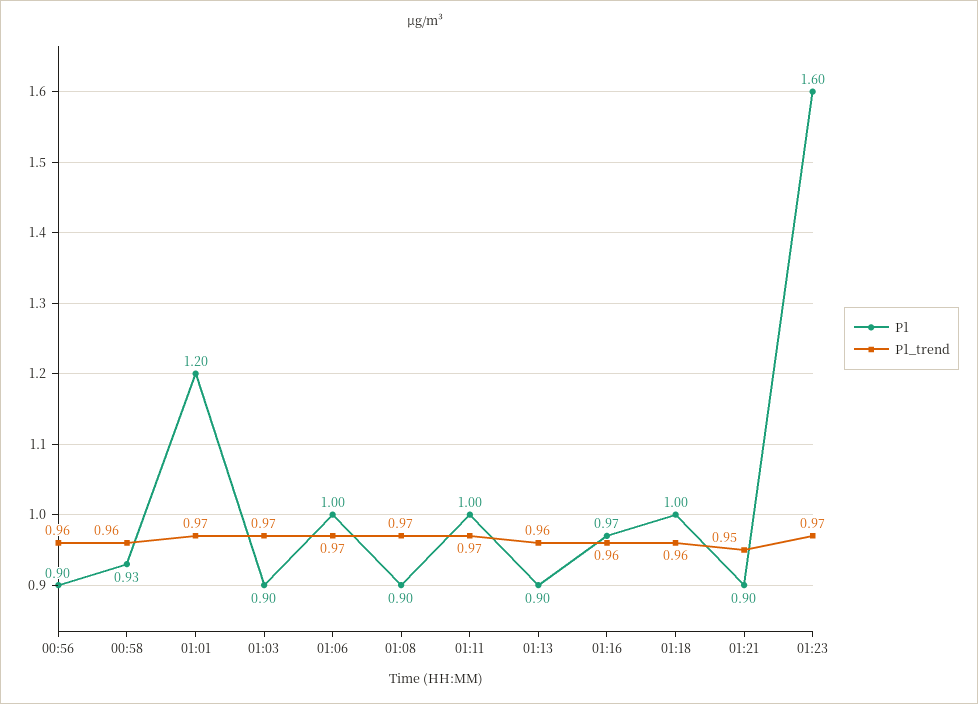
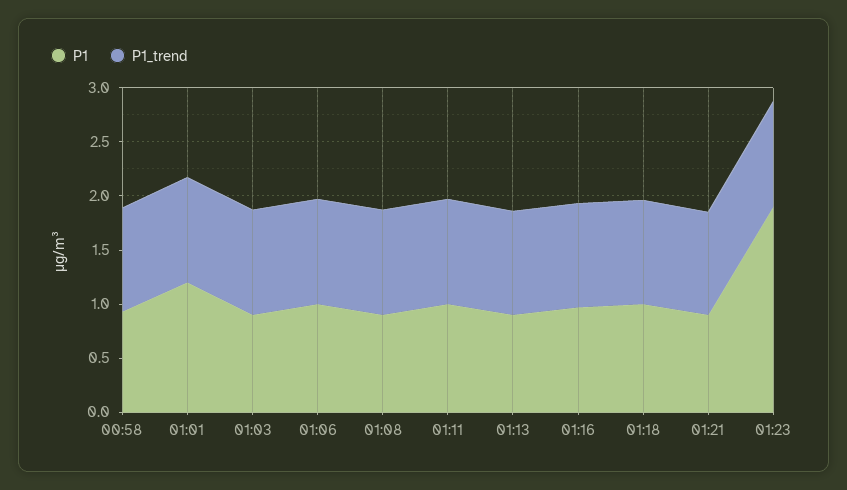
  {
    "P1": {
-     "00:56": 0.9,
      "00:58": 0.93,
      "01:01": 1.2,
      "01:03": 0.9,
      "01:06": 1,
      "01:08": 0.9,
      "01:11": 1,
      "01:13": 0.9,
      "01:16": 0.97,
      "01:18": 1,
      "01:21": 0.9,
-     "01:23": 1.6
+     "01:23": 1.9
    },
    "P1_trend": {
-     "00:56": 0.96,
      "00:58": 0.96,
      "01:01": 0.97,
      "01:03": 0.97,
      "01:06": 0.97,
      "01:08": 0.97,
      "01:11": 0.97,
      "01:13": 0.96,
      "01:16": 0.96,
      "01:18": 0.96,
      "01:21": 0.95,
      "01:23": 0.97
    }
  }

